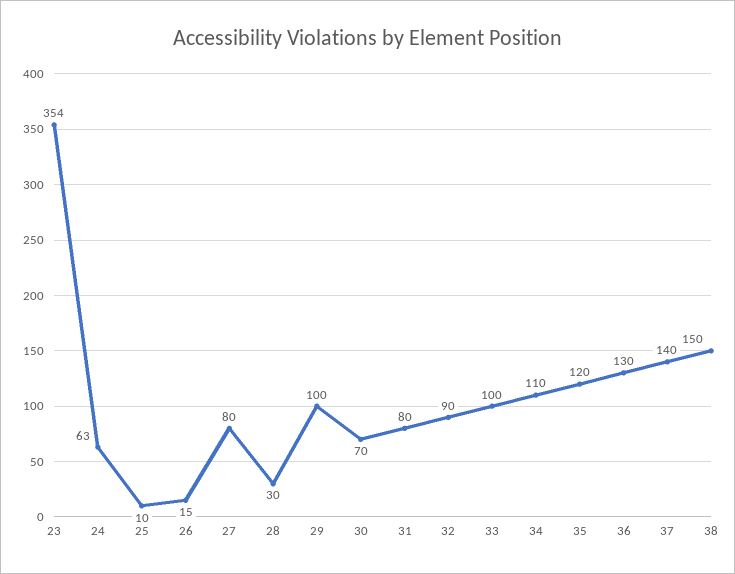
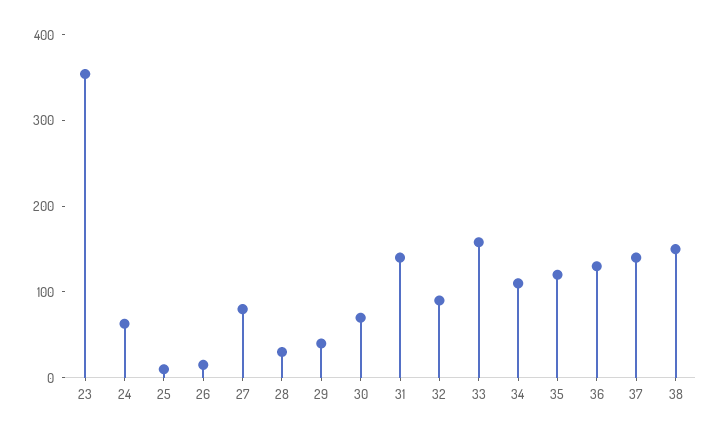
  {
    "23": 354,
    "24": 63,
    "25": 10,
    "26": 15,
    "27": 80,
    "28": 30,
-   "29": 100,
+   "29": 40,
    "30": 70,
-   "31": 80,
+   "31": 140,
    "32": 90,
-   "33": 100,
+   "33": 160,
    "34": 110,
    "35": 120,
    "36": 130,
    "37": 140,
    "38": 150
  }

